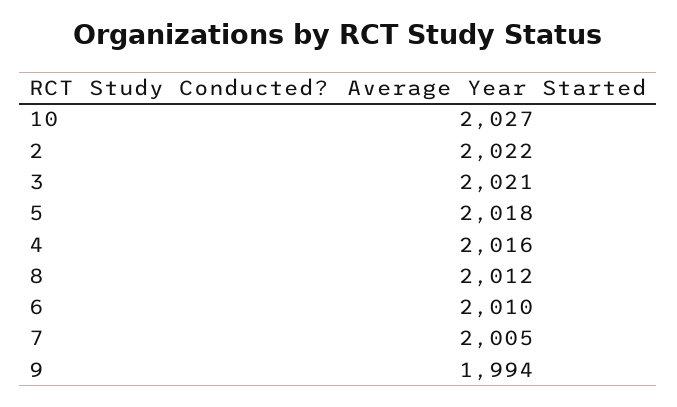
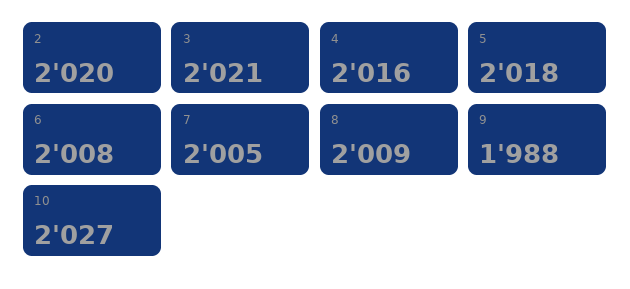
  {
    "10": 2027,
-   "2": 2022,
+   "2": 2020,
    "3": 2021,
    "5": 2018,
    "4": 2016,
-   "8": 2012,
+   "8": 2009,
-   "6": 2010,
+   "6": 2008,
    "7": 2005,
-   "9": 1994
+   "9": 1988
  }

